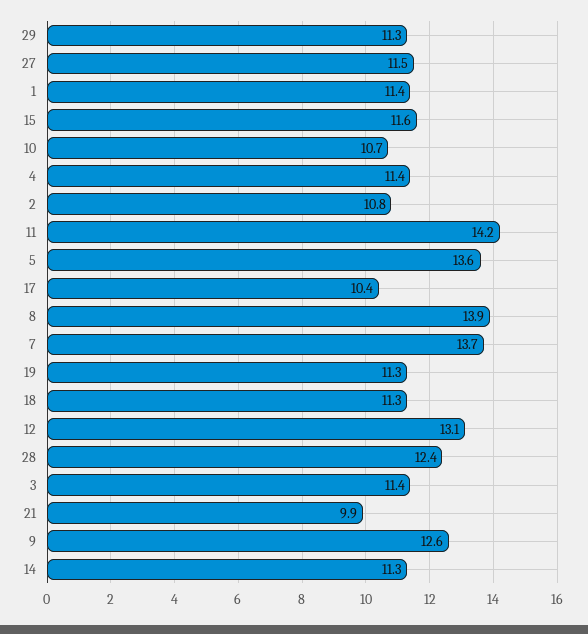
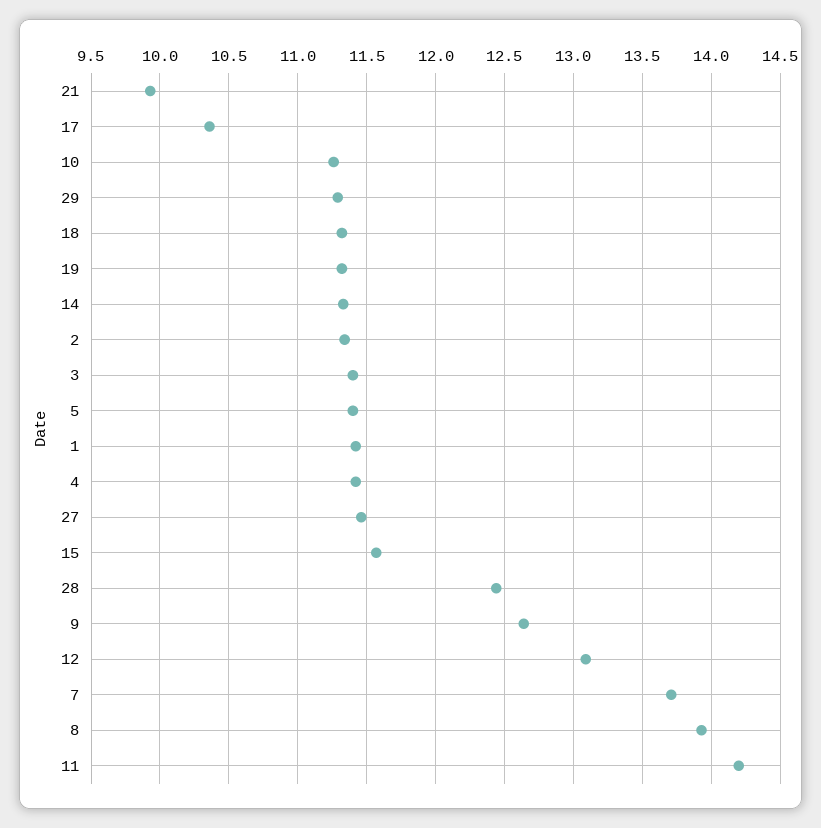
  {
    "29": 11.3,
    "27": 11.5,
    "1": 11.4,
    "15": 11.6,
-   "10": 10.7,
+   "10": 11.25,
    "4": 11.4,
-   "2": 10.8,
+   "2": 11.35,
    "11": 14.2,
-   "5": 13.6,
+   "5": 11.4,
    "17": 10.4,
    "8": 13.9,
    "7": 13.7,
    "19": 11.3,
    "18": 11.3,
    "12": 13.1,
    "28": 12.4,
    "3": 11.4,
    "21": 9.9,
    "9": 12.6,
    "14": 11.3
  }

